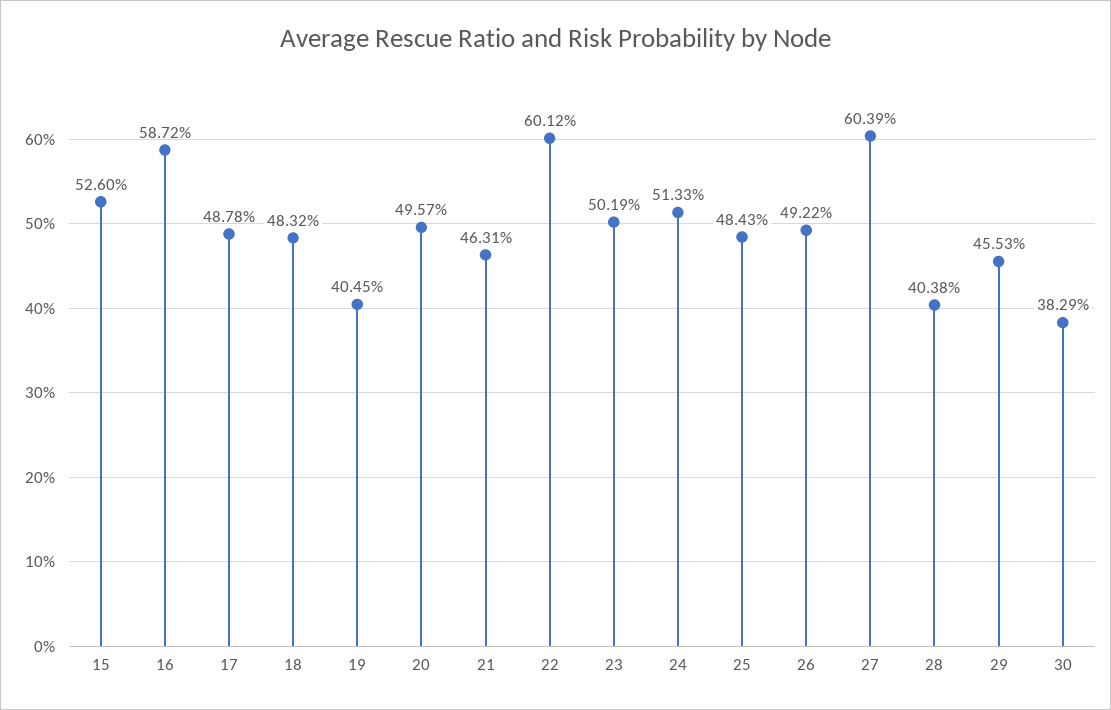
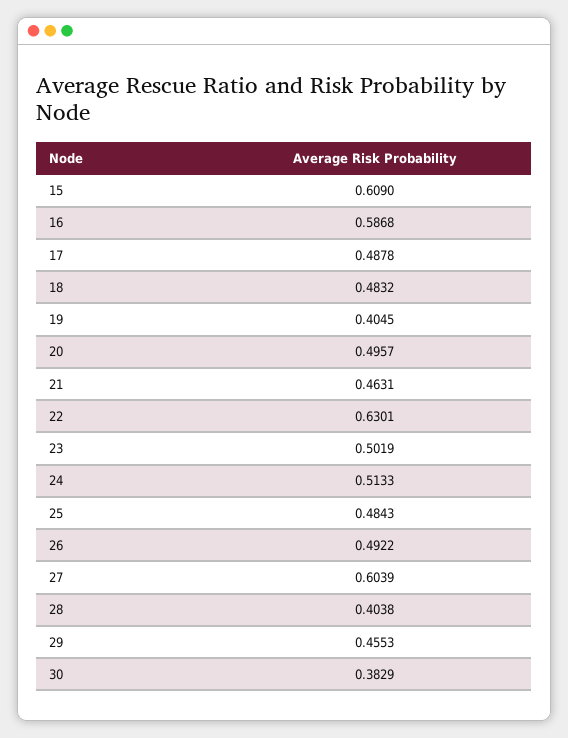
  {
-   "15": 0.526,
+   "15": 0.609,
-   "16": 0.5872,
+   "16": 0.5868,
    "17": 0.4878,
    "18": 0.4832,
    "19": 0.4045,
    "20": 0.4957,
    "21": 0.4631,
-   "22": 0.6012,
+   "22": 0.6301,
    "23": 0.5019,
    "24": 0.5133,
    "25": 0.4843,
    "26": 0.4922,
    "27": 0.6039,
    "28": 0.4038,
    "29": 0.4553,
    "30": 0.3829
  }

